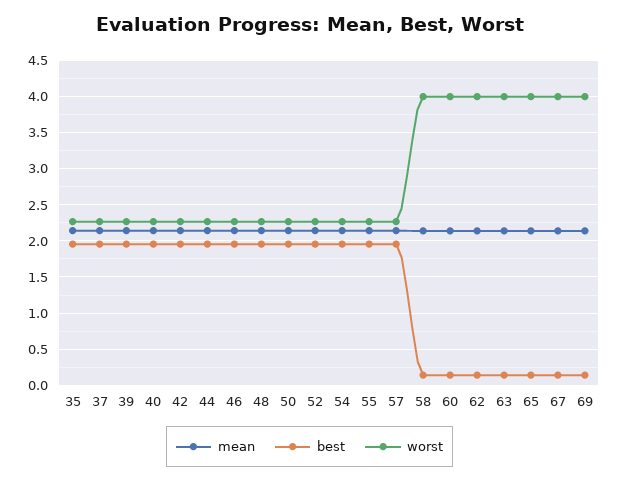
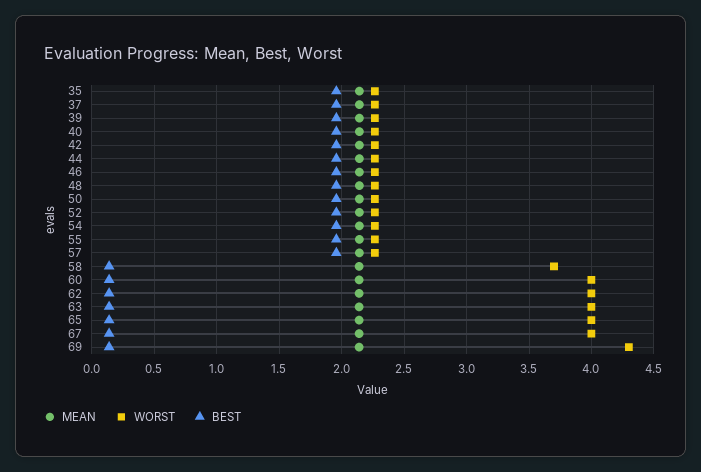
  {
    "mean": {
      "35": 2.15,
      "37": 2.15,
      "39": 2.15,
      "40": 2.15,
      "42": 2.15,
      "44": 2.15,
      "46": 2.15,
      "48": 2.15,
      "50": 2.15,
      "52": 2.15,
      "54": 2.15,
      "55": 2.15,
      "57": 2.15,
      "58": 2.15,
      "60": 2.15,
      "62": 2.15,
      "63": 2.15,
      "65": 2.15,
      "67": 2.15,
      "69": 2.15
    },
    "best": {
      "35": 1.95,
      "37": 1.95,
      "39": 1.95,
      "40": 1.95,
      "42": 1.95,
      "44": 1.95,
      "46": 1.95,
      "48": 1.95,
      "50": 1.95,
      "52": 1.95,
      "54": 1.95,
      "55": 1.95,
      "57": 1.95,
      "58": 0.15,
      "60": 0.15,
      "62": 0.15,
      "63": 0.15,
      "65": 0.15,
      "67": 0.15,
      "69": 0.15
    },
    "worst": {
      "35": 2.25,
      "37": 2.25,
      "39": 2.25,
      "40": 2.25,
      "42": 2.25,
      "44": 2.25,
      "46": 2.25,
      "48": 2.25,
      "50": 2.25,
      "52": 2.25,
      "54": 2.25,
      "55": 2.25,
      "57": 2.25,
-     "58": 4,
+     "58": 3.7,
      "60": 4,
      "62": 4,
      "63": 4,
      "65": 4,
      "67": 4,
-     "69": 4
+     "69": 4.3
    }
  }

